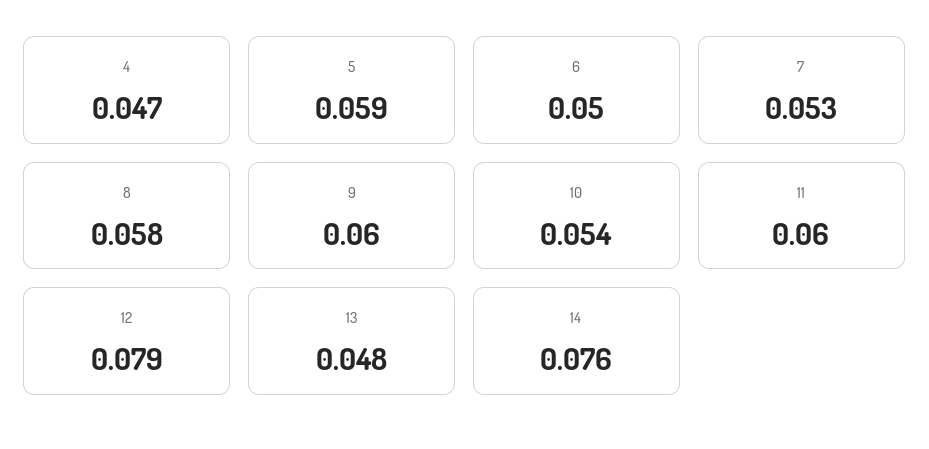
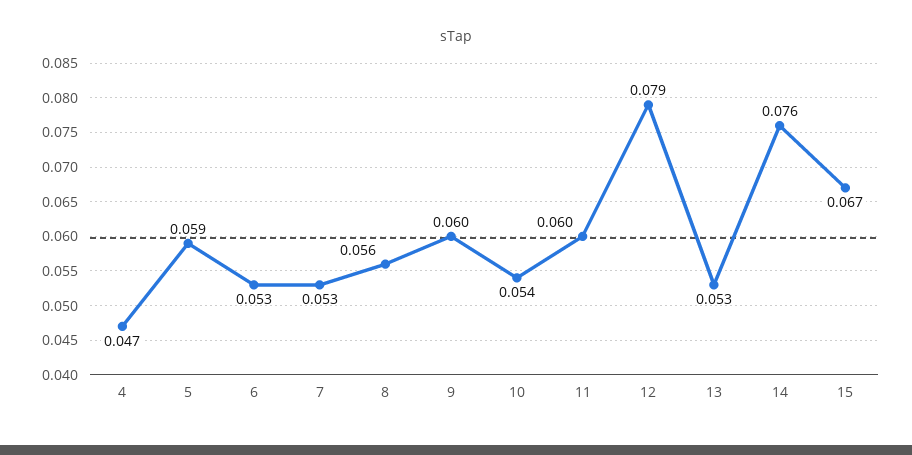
  {
    "4": 0.047,
    "5": 0.059,
-   "6": 0.05,
+   "6": 0.053,
    "7": 0.053,
-   "8": 0.058,
+   "8": 0.056,
    "9": 0.06,
    "10": 0.054,
    "11": 0.06,
    "12": 0.079,
-   "13": 0.048,
+   "13": 0.053,
-   "14": 0.076
+   "14": 0.076,
+   "15": 0.067
  }

